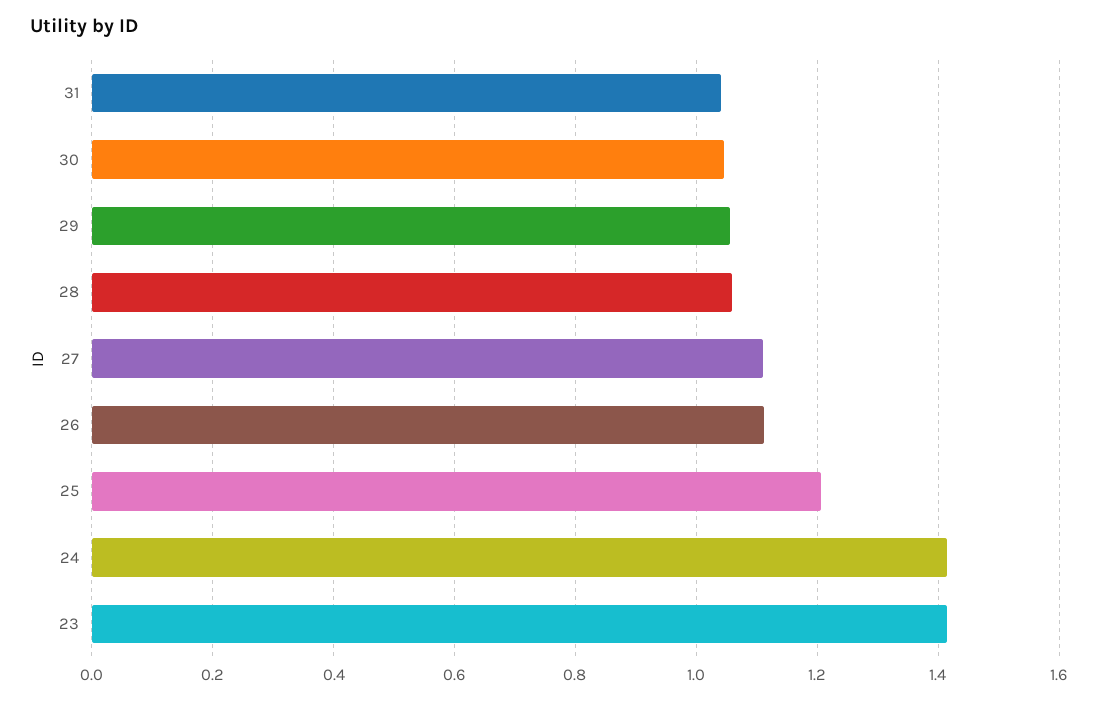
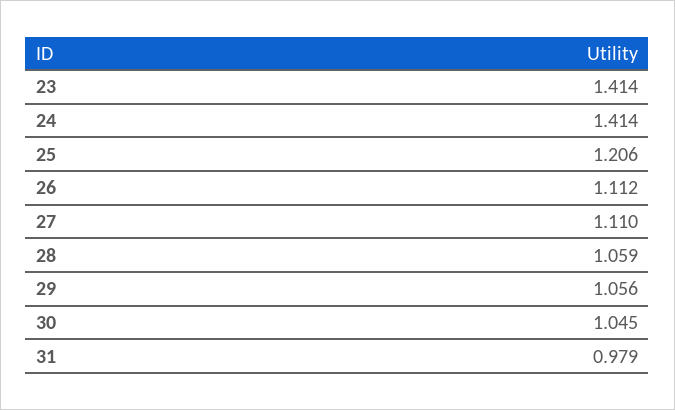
  {
-   "31": 1.04,
+   "31": 0.979,
    "30": 1.045,
    "29": 1.056,
    "28": 1.059,
    "27": 1.11,
    "26": 1.112,
    "25": 1.206,
    "24": 1.414,
    "23": 1.414
  }

